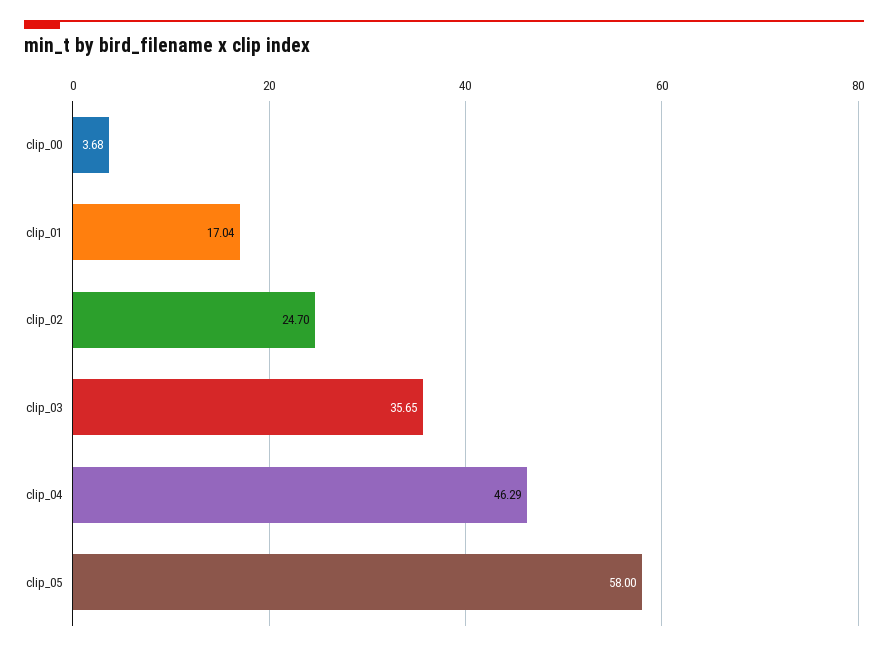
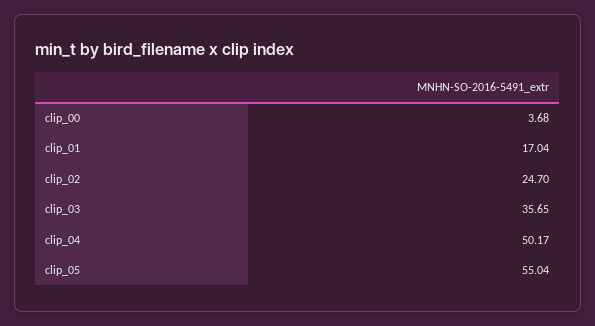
  {
    "clip_00": 3.68,
    "clip_01": 17.04,
    "clip_02": 24.7,
    "clip_03": 35.65,
-   "clip_04": 46.29,
+   "clip_04": 50.17,
-   "clip_05": 58
+   "clip_05": 55.04
  }

